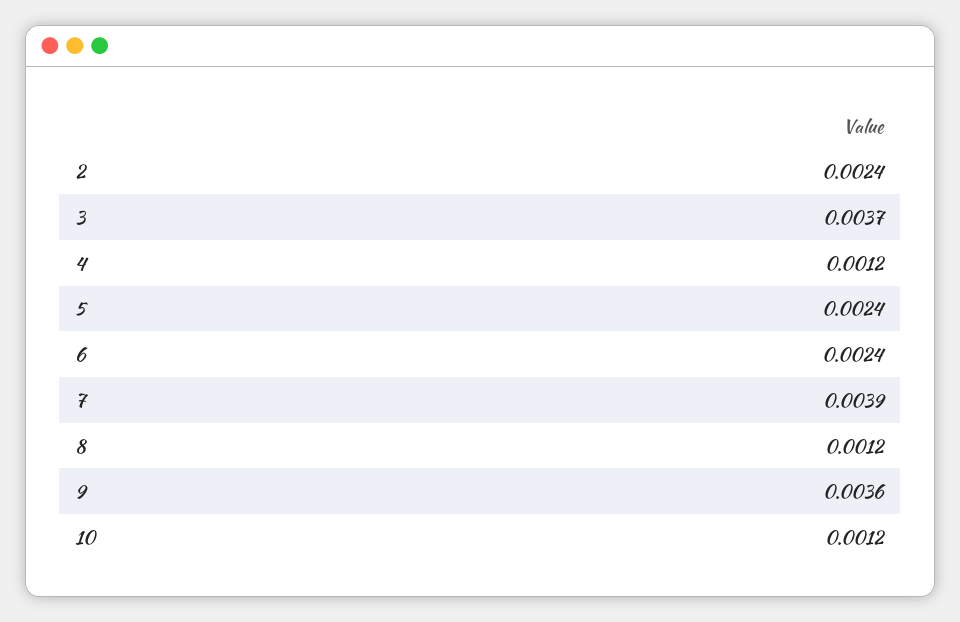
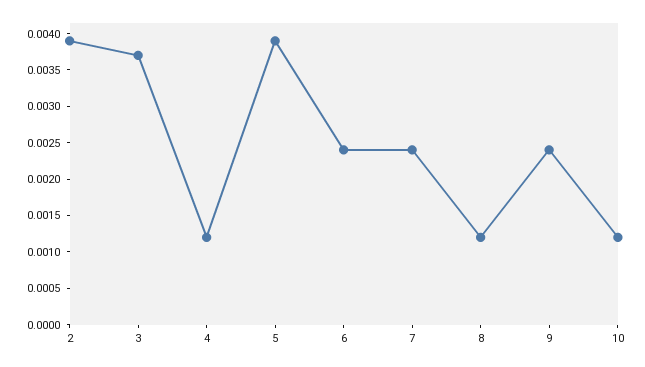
  {
-   "2": 0.0024,
+   "2": 0.004,
    "3": 0.0037,
    "4": 0.0012,
-   "5": 0.0024,
+   "5": 0.004,
    "6": 0.0024,
-   "7": 0.0039,
+   "7": 0.0025,
    "8": 0.0012,
-   "9": 0.0036,
+   "9": 0.0025,
    "10": 0.0012
  }

